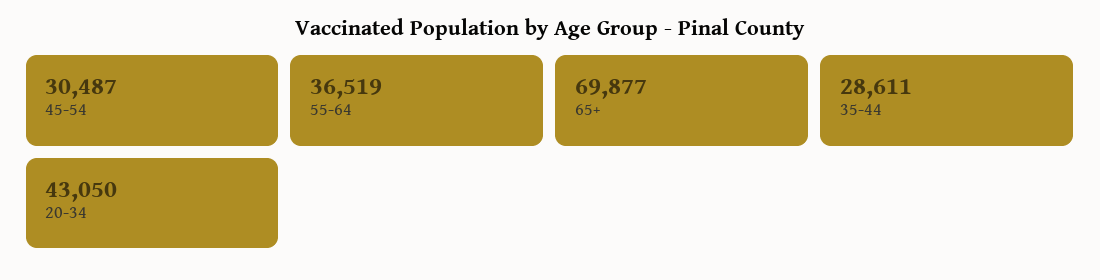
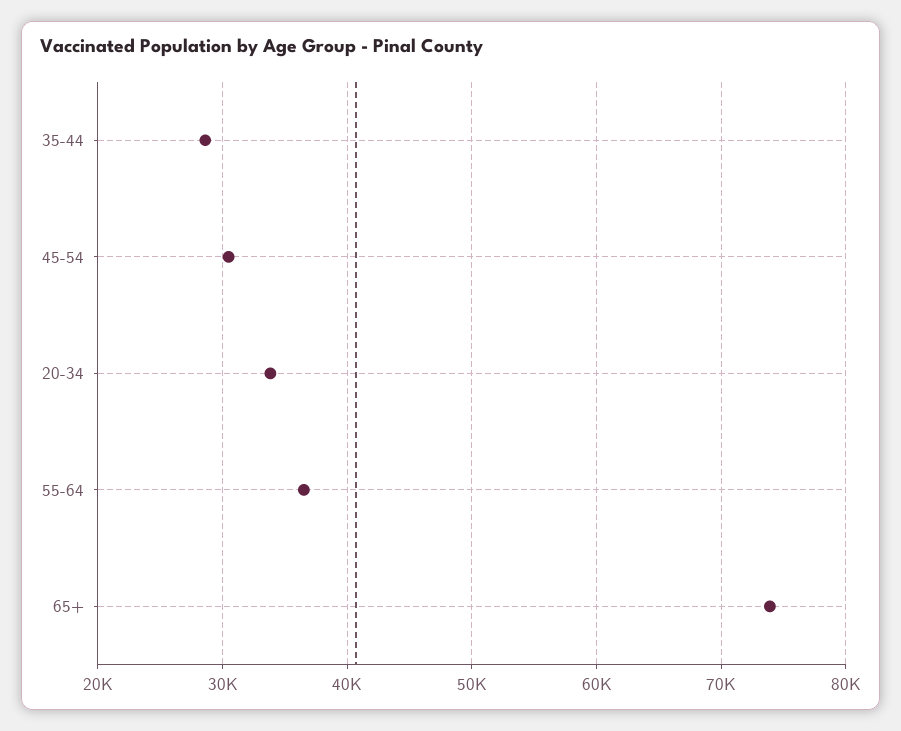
  {
    "45-54": 30487,
    "55-64": 36519,
-   "65+": 69877,
+   "65+": 74000,
    "35-44": 28611,
-   "20-34": 43050
+   "20-34": 34000
  }

